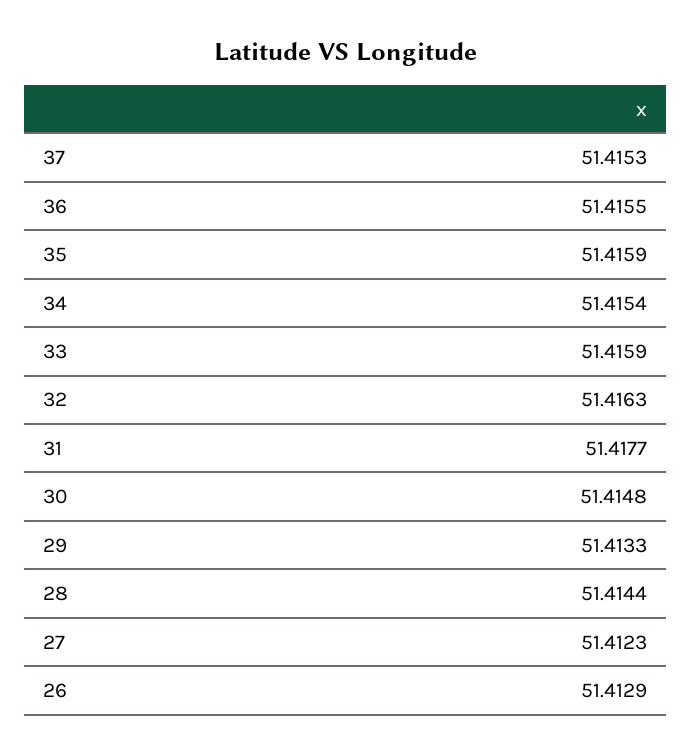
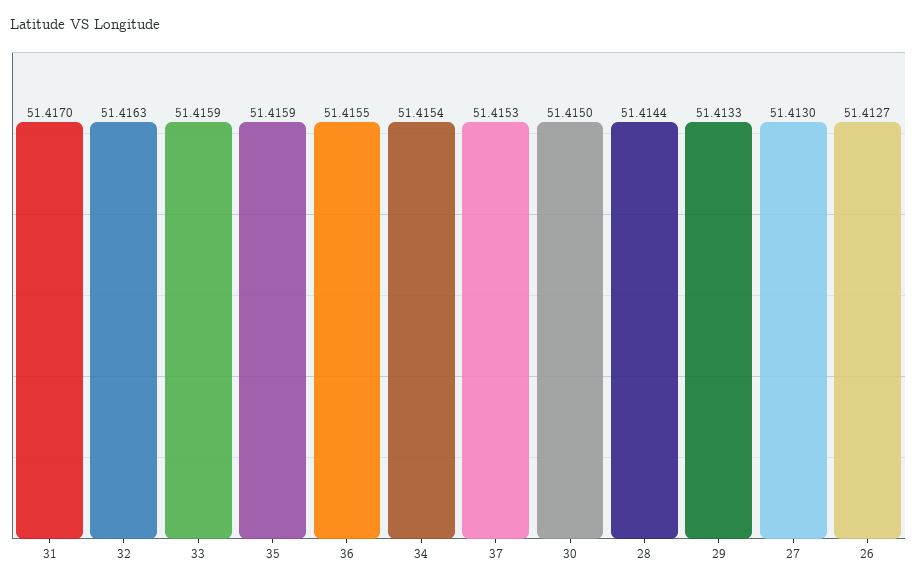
  {
    "37": 51.4153,
    "36": 51.4155,
    "35": 51.4159,
    "34": 51.4154,
    "33": 51.4159,
    "32": 51.4163,
-   "31": 51.4177,
+   "31": 51.417,
-   "30": 51.4148,
+   "30": 51.415,
    "29": 51.4133,
    "28": 51.4144,
-   "27": 51.4123,
+   "27": 51.413,
-   "26": 51.4129
+   "26": 51.4127
  }

